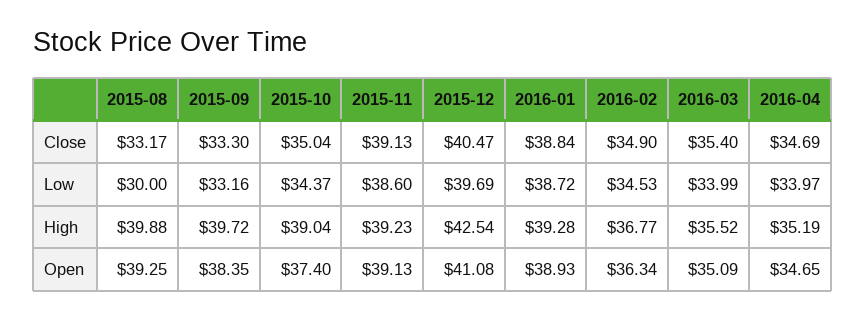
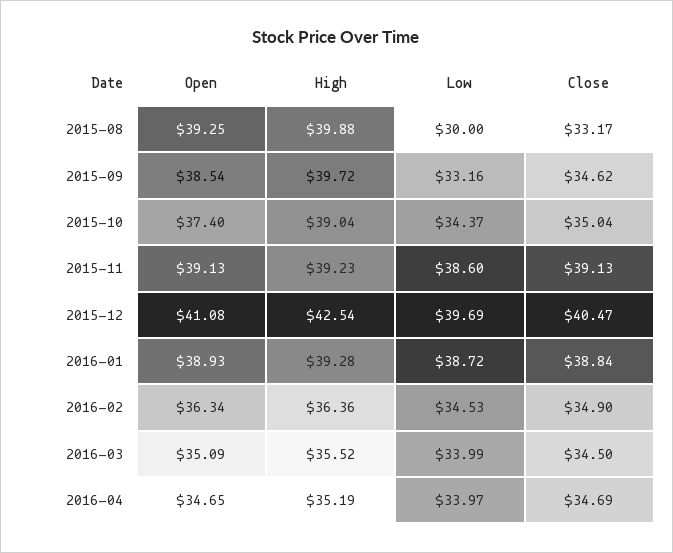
  {
    "2015-08": {
      "Close": 33.17,
      "Low": 30,
      "High": 39.88,
      "Open": 39.25
    },
    "2015-09": {
-     "Close": 33.3,
+     "Close": 34.62,
      "Low": 33.16,
      "High": 39.72,
-     "Open": 38.35
+     "Open": 38.54
    },
    "2015-10": {
      "Close": 35.04,
      "Low": 34.37,
      "High": 39.04,
      "Open": 37.4
    },
    "2015-11": {
      "Close": 39.13,
      "Low": 38.6,
      "High": 39.23,
      "Open": 39.13
    },
    "2015-12": {
      "Close": 40.47,
      "Low": 39.69,
      "High": 42.54,
      "Open": 41.08
    },
    "2016-01": {
      "Close": 38.84,
      "Low": 38.72,
      "High": 39.28,
      "Open": 38.93
    },
    "2016-02": {
      "Close": 34.9,
      "Low": 34.53,
-     "High": 36.77,
+     "High": 36.36,
      "Open": 36.34
    },
    "2016-03": {
-     "Close": 35.4,
+     "Close": 34.5,
      "Low": 33.99,
      "High": 35.52,
      "Open": 35.09
    },
    "2016-04": {
      "Close": 34.69,
      "Low": 33.97,
      "High": 35.19,
      "Open": 34.65
    }
  }

